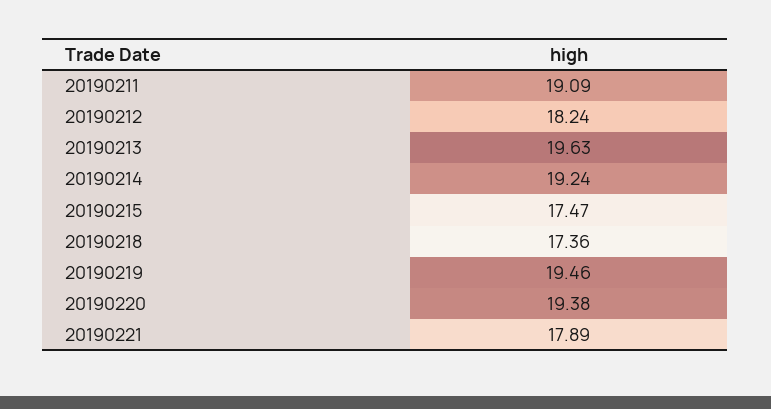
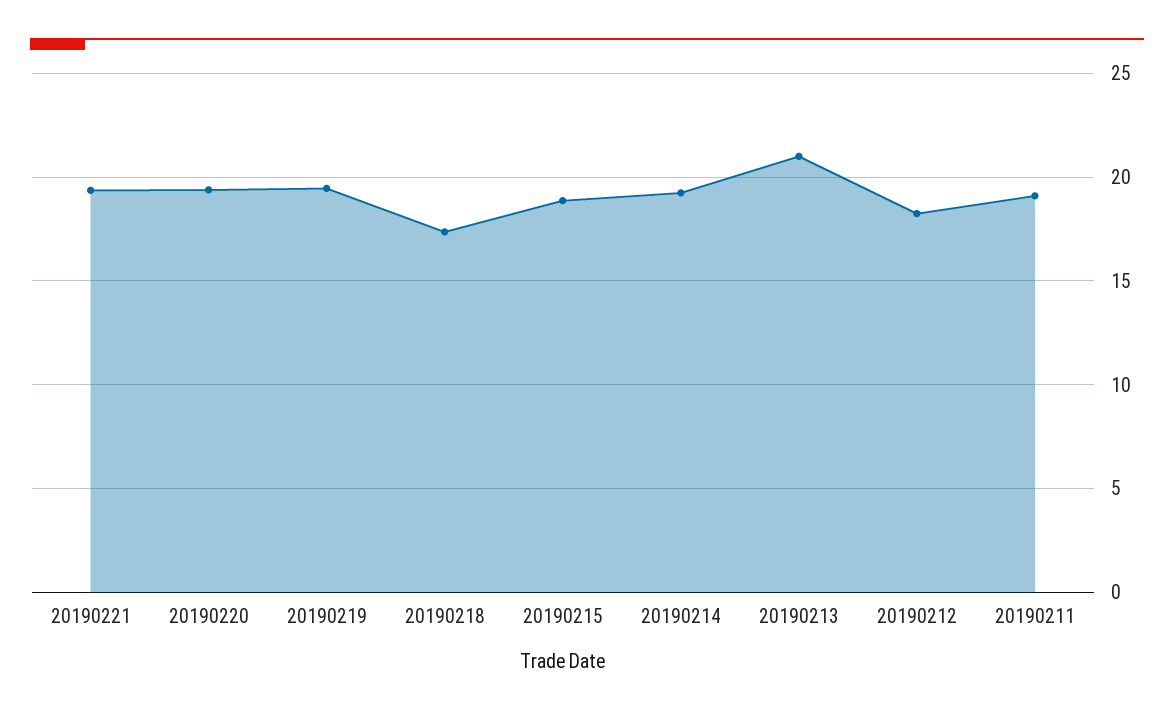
  {
    "20190211": 19.09,
    "20190212": 18.24,
-   "20190213": 19.63,
+   "20190213": 21,
    "20190214": 19.24,
-   "20190215": 17.47,
+   "20190215": 19,
    "20190218": 17.36,
    "20190219": 19.46,
    "20190220": 19.38,
-   "20190221": 17.89
+   "20190221": 19.5
  }

